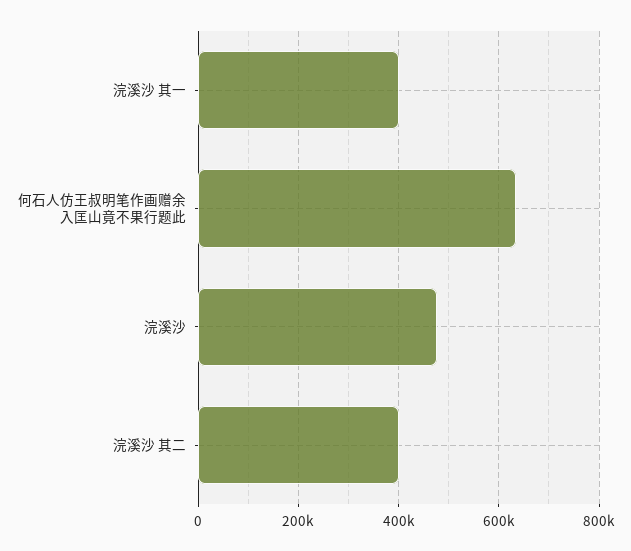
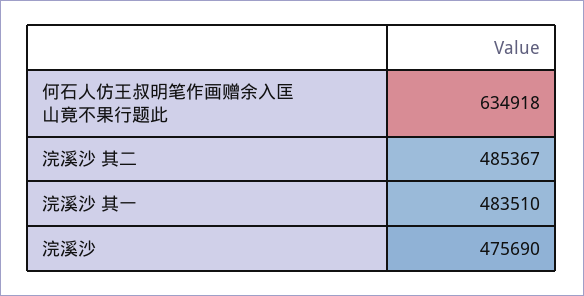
  {
-   "浣溪沙 其一": 400000,
+   "浣溪沙 其一": 483510,
    "何石人仿王叔明笔作画赠余入匡山竟不果行题此": 634918,
    "浣溪沙": 475690,
-   "浣溪沙 其二": 400000
+   "浣溪沙 其二": 485367
  }

